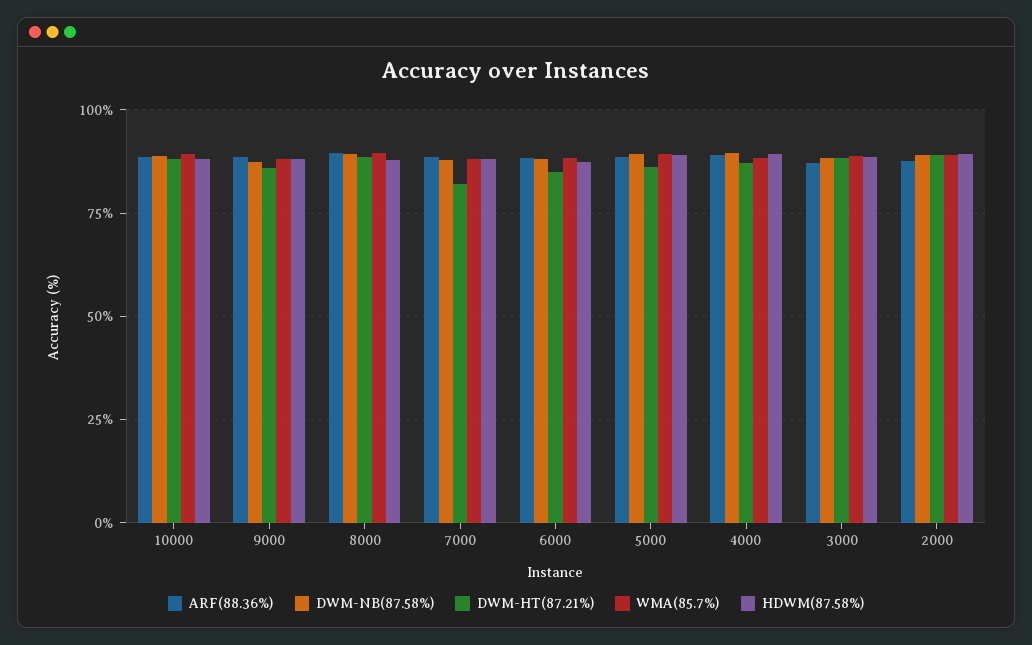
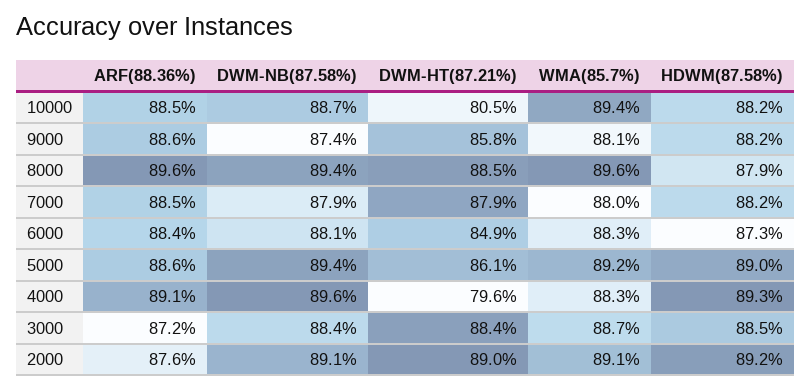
  {
    "ARF(88.36%)": {
      "10000": 88.5,
      "9000": 88.6,
      "8000": 89.6,
      "7000": 88.5,
      "6000": 88.4,
      "5000": 88.6,
      "4000": 89.1,
      "3000": 87.2,
      "2000": 87.6
    },
    "DWM-NB(87.58%)": {
      "10000": 88.7,
      "9000": 87.4,
      "8000": 89.4,
      "7000": 87.9,
      "6000": 88.1,
      "5000": 89.4,
      "4000": 89.6,
      "3000": 88.4,
      "2000": 89.1
    },
    "DWM-HT(87.21%)": {
-     "10000": 87.5,
+     "10000": 80.5,
      "9000": 85.8,
      "8000": 88.5,
-     "7000": 82.5,
+     "7000": 87.9,
      "6000": 84.9,
      "5000": 86.1,
-     "4000": 87.5,
+     "4000": 79.6,
      "3000": 88.4,
      "2000": 89
    },
    "WMA(85.7%)": {
      "10000": 89.4,
      "9000": 88.1,
      "8000": 89.6,
      "7000": 88,
      "6000": 88.3,
      "5000": 89.2,
      "4000": 88.3,
      "3000": 88.7,
      "2000": 89.1
    },
    "HDWM(87.58%)": {
      "10000": 88.2,
      "9000": 88.2,
      "8000": 87.9,
      "7000": 88.2,
      "6000": 87.3,
      "5000": 89,
      "4000": 89.3,
      "3000": 88.5,
      "2000": 89.2
    }
  }

